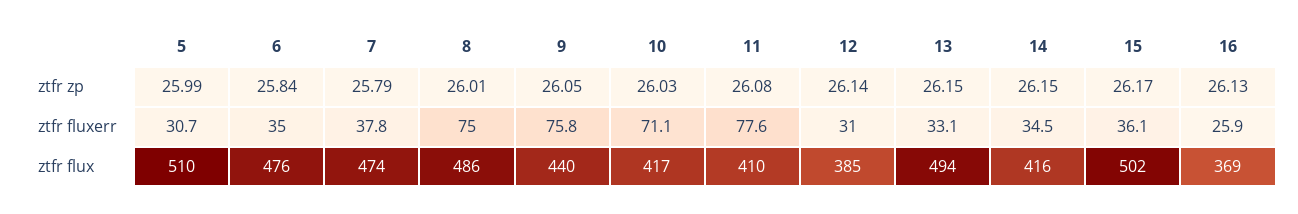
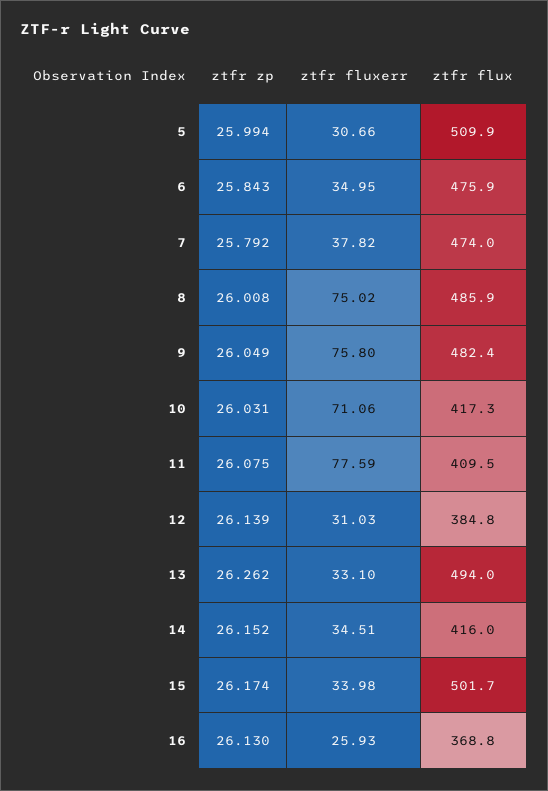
  {
    "5": {
      "ztfr zp": 25.994,
      "ztfr fluxerr": 30.66,
      "ztfr flux": 509.9
    },
    "6": {
      "ztfr zp": 25.843,
      "ztfr fluxerr": 34.95,
      "ztfr flux": 475.9
    },
    "7": {
      "ztfr zp": 25.792,
      "ztfr fluxerr": 37.82,
      "ztfr flux": 474
    },
    "8": {
      "ztfr zp": 26.008,
      "ztfr fluxerr": 75.02,
      "ztfr flux": 485.9
    },
    "9": {
      "ztfr zp": 26.049,
      "ztfr fluxerr": 75.8,
-     "ztfr flux": 440
+     "ztfr flux": 482.4
    },
    "10": {
      "ztfr zp": 26.031,
      "ztfr fluxerr": 71.06,
      "ztfr flux": 417.3
    },
    "11": {
      "ztfr zp": 26.075,
      "ztfr fluxerr": 77.59,
      "ztfr flux": 409.5
    },
    "12": {
      "ztfr zp": 26.139,
      "ztfr fluxerr": 31.03,
      "ztfr flux": 384.8
    },
    "13": {
-     "ztfr zp": 26.15,
+     "ztfr zp": 26.262,
      "ztfr fluxerr": 33.1,
      "ztfr flux": 494
    },
    "14": {
      "ztfr zp": 26.152,
      "ztfr fluxerr": 34.51,
      "ztfr flux": 416
    },
    "15": {
      "ztfr zp": 26.174,
-     "ztfr fluxerr": 36.1,
+     "ztfr fluxerr": 33.98,
      "ztfr flux": 501.7
    },
    "16": {
      "ztfr zp": 26.13,
      "ztfr fluxerr": 25.93,
      "ztfr flux": 368.8
    }
  }

